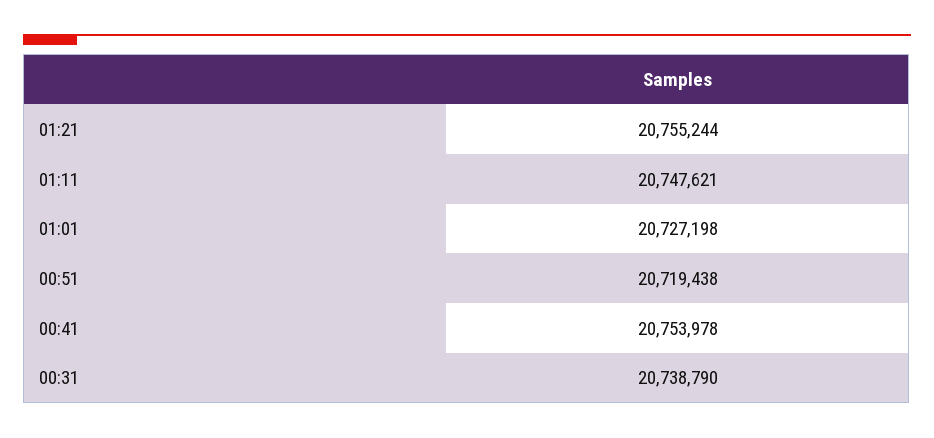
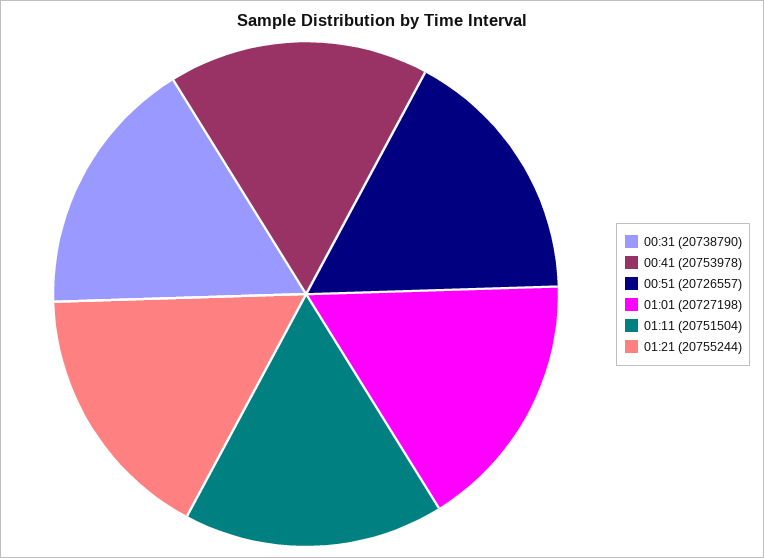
  {
    "01:21": 20755244,
-   "01:11": 20747621,
+   "01:11": 20751504,
    "01:01": 20727198,
-   "00:51": 20719438,
+   "00:51": 20726557,
    "00:41": 20753978,
    "00:31": 20738790
  }

